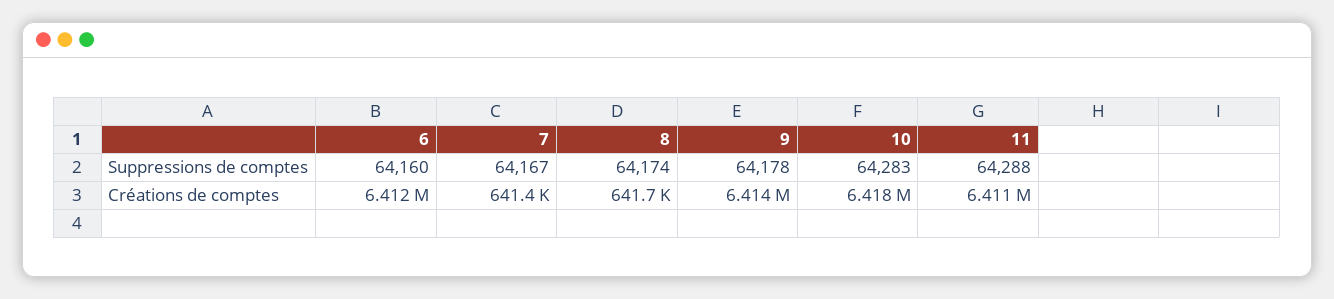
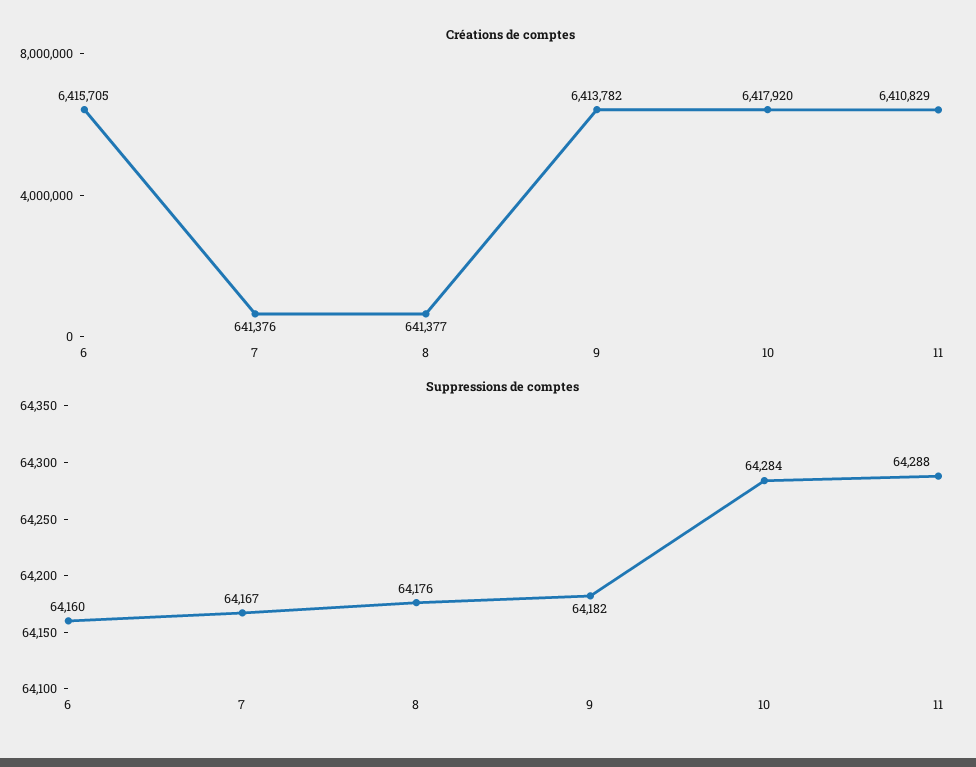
  {
    "Suppressions de comptes": {
      "6": 64160,
      "7": 64167,
-     "8": 64174,
+     "8": 64176,
-     "9": 64178,
+     "9": 64182,
-     "10": 64283,
+     "10": 64284,
      "11": 64288
    },
    "Créations de comptes": {
-     "6": 6412000,
+     "6": 6415705,
      "7": 641376,
-     "8": 641700,
+     "8": 641377,
      "9": 6413782,
      "10": 6417920,
      "11": 6410829
    }
  }

